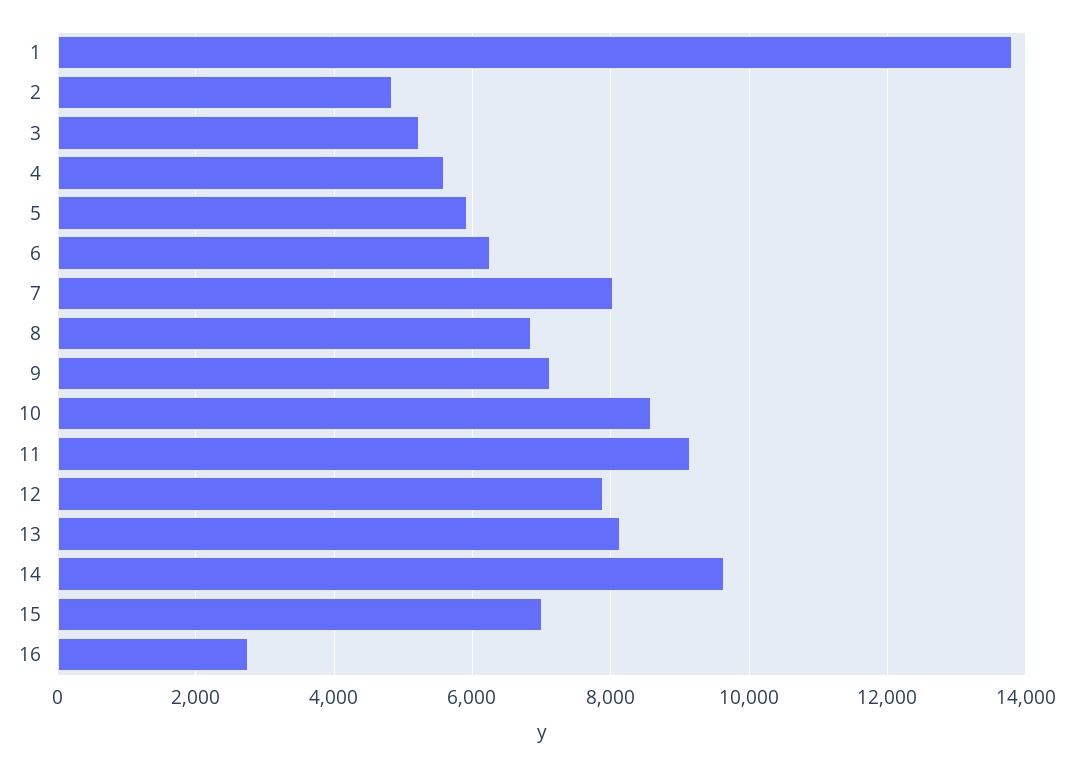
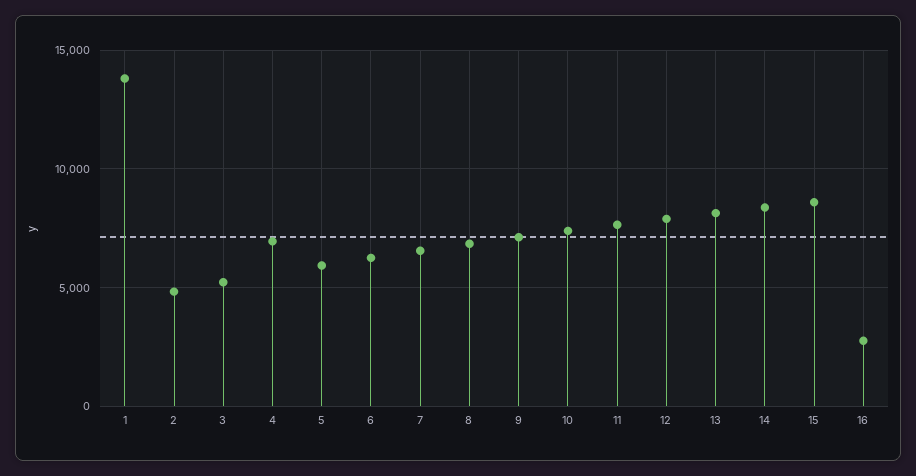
  {
    "1": 13800,
    "2": 4800,
    "3": 5200,
-   "4": 5600,
+   "4": 7000,
    "5": 6000,
    "6": 6200,
-   "7": 8000,
+   "7": 6500,
    "8": 6800,
    "9": 7200,
-   "10": 8600,
+   "10": 7500,
-   "11": 9200,
+   "11": 7500,
    "12": 7800,
    "13": 8200,
-   "14": 9600,
+   "14": 8500,
-   "15": 7000,
+   "15": 8500,
    "16": 2800
  }

